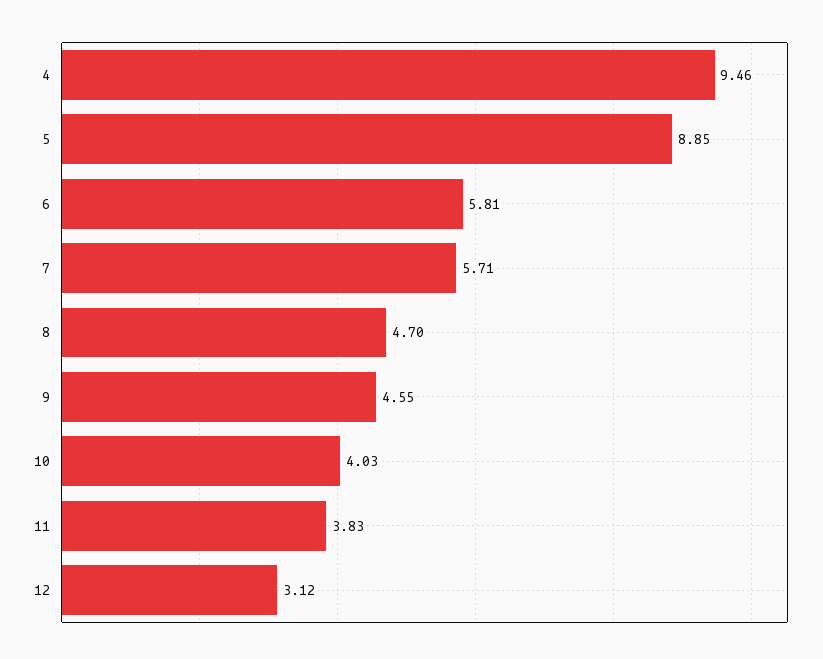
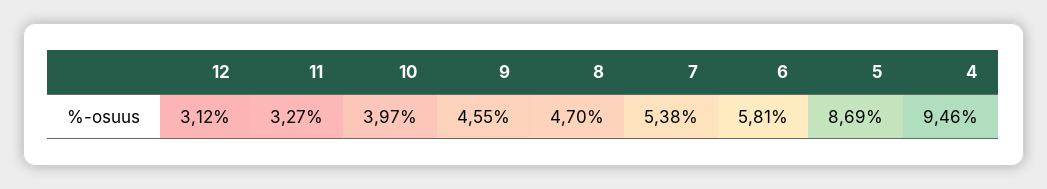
  {
    "4": 9.46,
-   "5": 8.85,
+   "5": 8.69,
    "6": 5.81,
-   "7": 5.71,
+   "7": 5.38,
    "8": 4.7,
    "9": 4.55,
-   "10": 4.03,
+   "10": 3.97,
-   "11": 3.83,
+   "11": 3.27,
    "12": 3.12
  }

